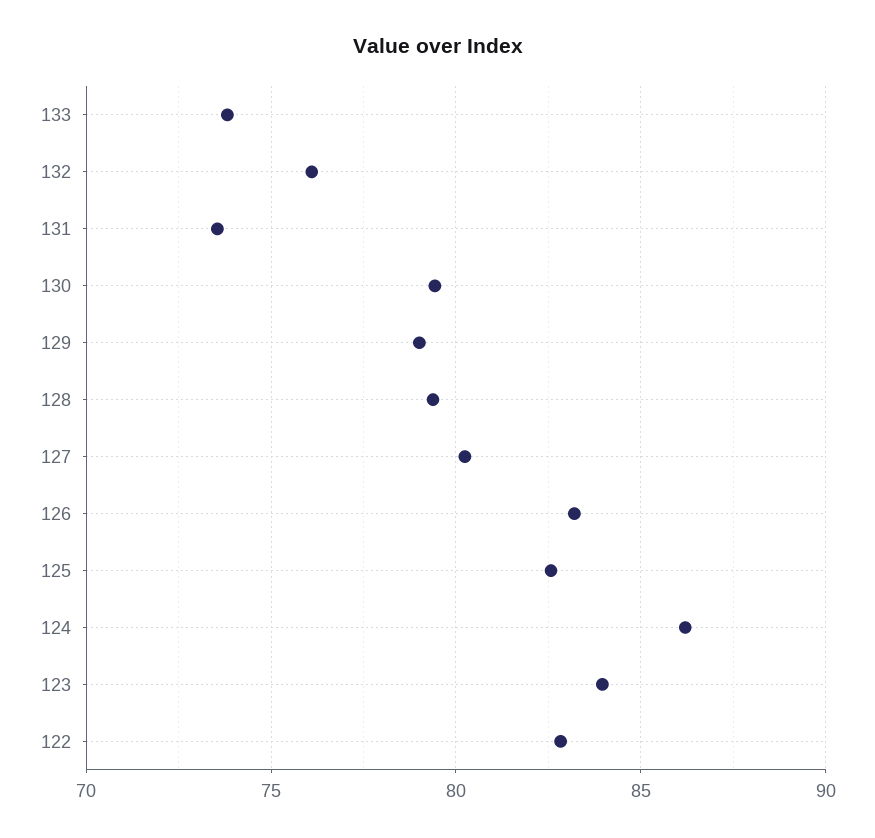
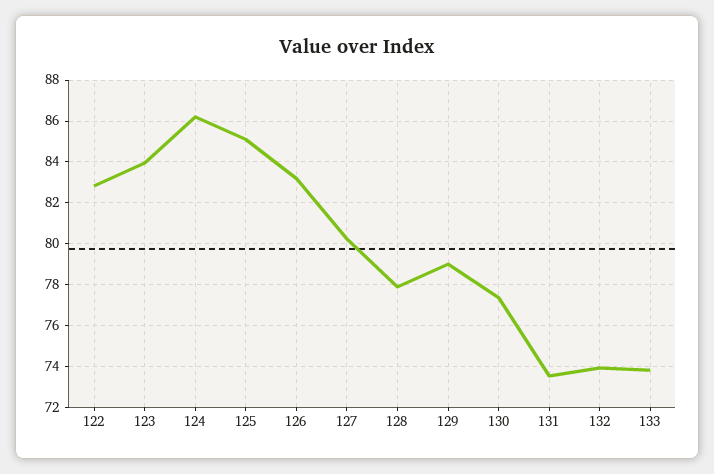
  {
    "133": 74,
-   "132": 76,
+   "132": 74,
    "131": 73.5,
-   "130": 79.5,
+   "130": 77.5,
    "129": 79,
-   "128": 79.5,
+   "128": 78,
    "127": 80,
    "126": 83,
-   "125": 82.5,
+   "125": 85,
    "124": 86,
    "123": 84,
    "122": 83
  }

